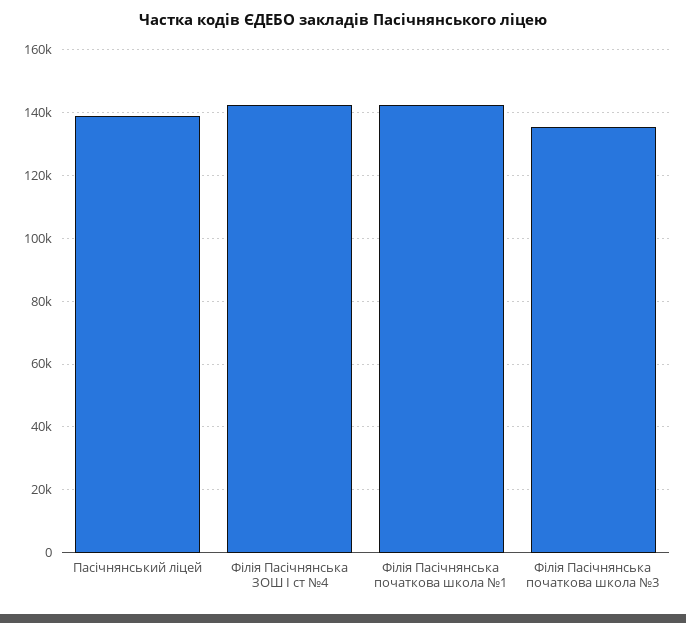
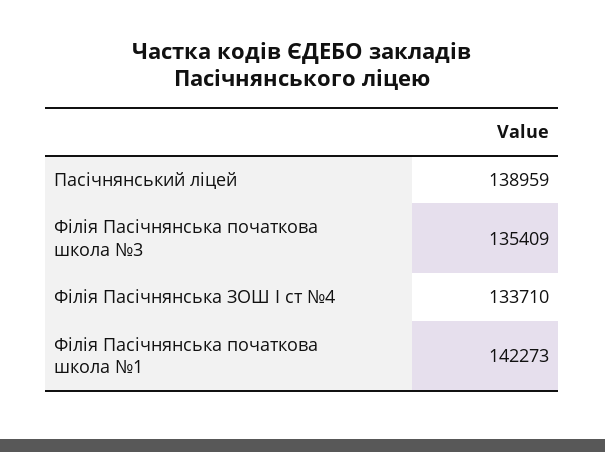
  {
    "Пасічнянський ліцей": 138959,
-   "Філія Пасічнянська ЗОШ І ст №4": 142000,
+   "Філія Пасічнянська ЗОШ І ст №4": 133710,
    "Філія Пасічнянська початкова школа №1": 142273,
    "Філія Пасічнянська початкова школа №3": 135409
  }

